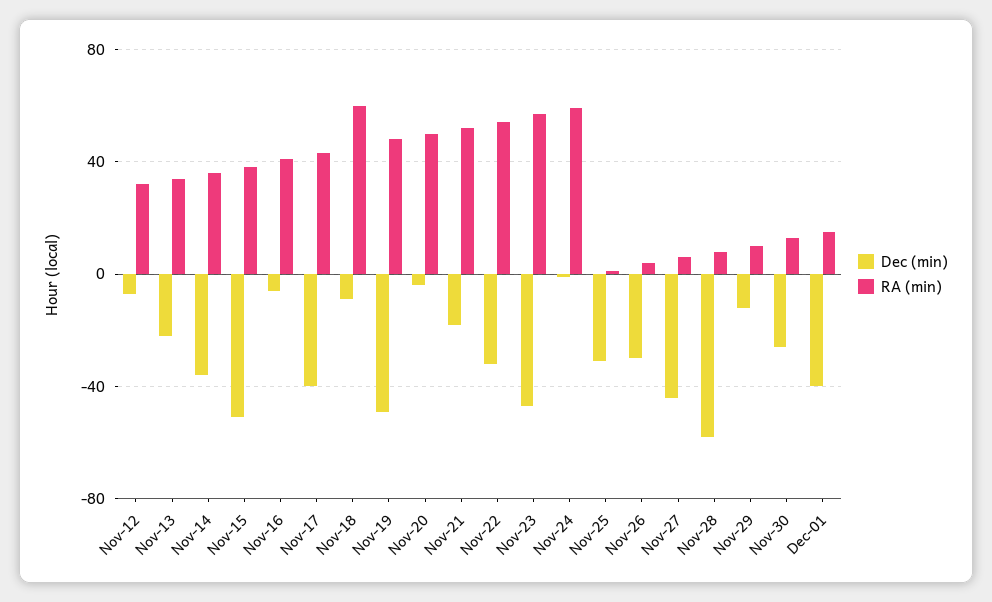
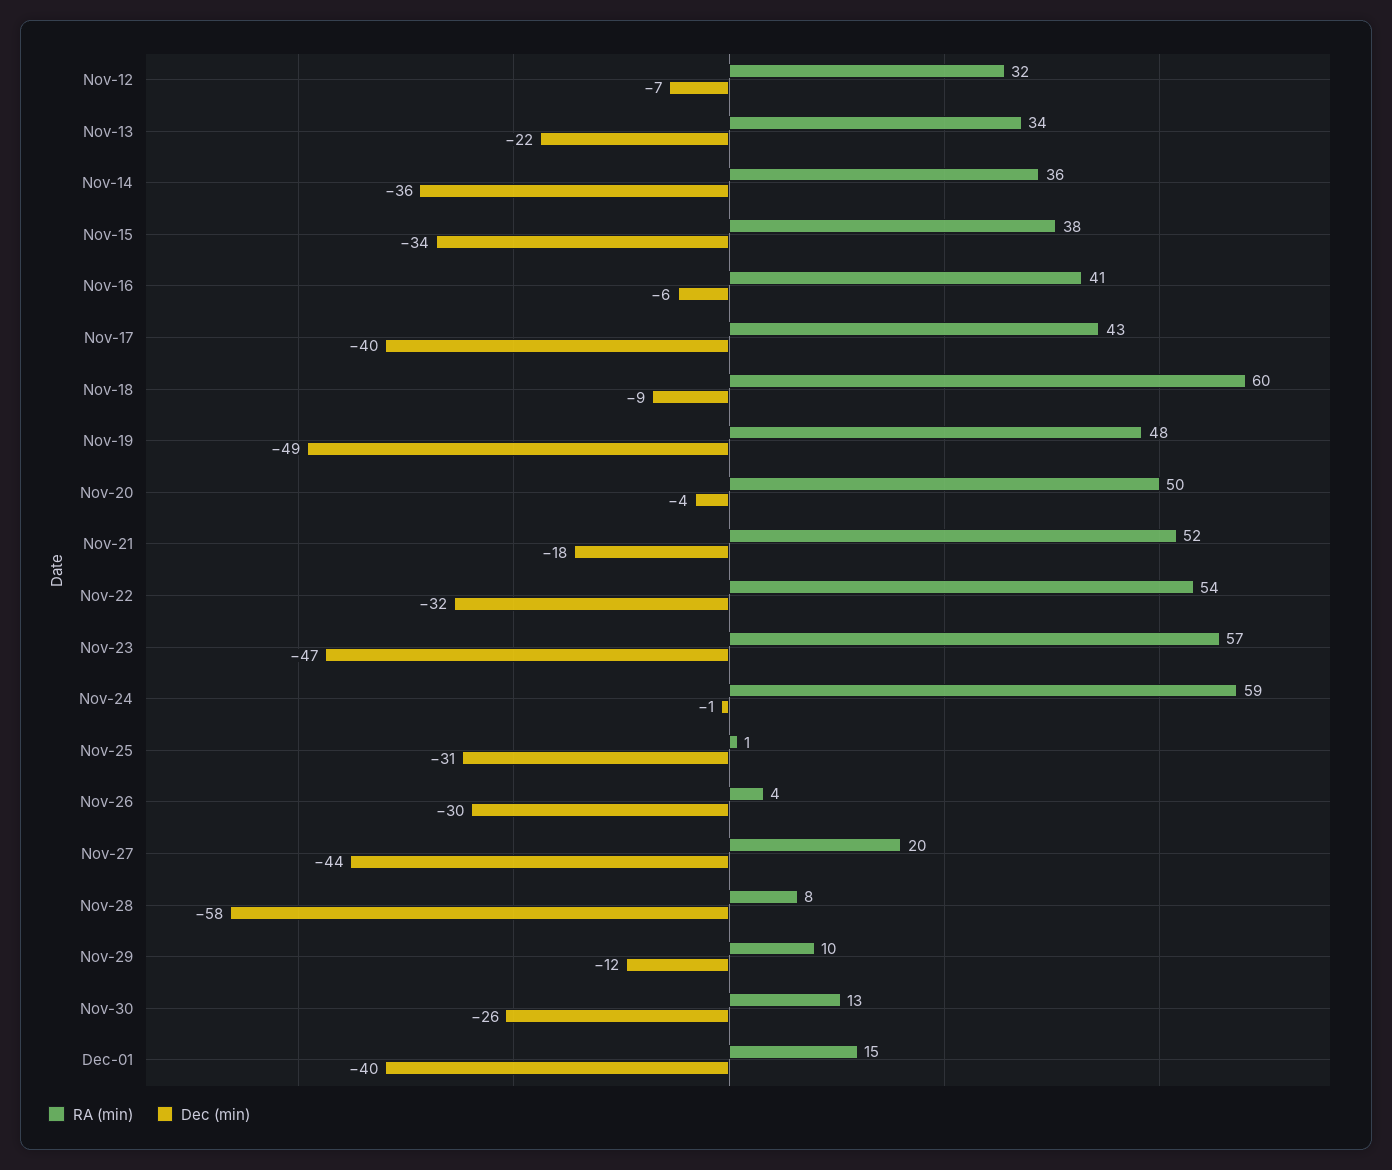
  {
    "Dec (min)": {
      "Nov-12": -7,
      "Nov-13": -22,
      "Nov-14": -36,
-     "Nov-15": -50,
+     "Nov-15": -34,
      "Nov-16": -6,
      "Nov-17": -40,
      "Nov-18": -9,
      "Nov-19": -49,
      "Nov-20": -4,
      "Nov-21": -18,
      "Nov-22": -32,
      "Nov-23": -47,
      "Nov-24": -1,
      "Nov-25": -31,
      "Nov-26": -30,
      "Nov-27": -44,
      "Nov-28": -58,
      "Nov-29": -12,
      "Nov-30": -26,
      "Dec-01": -40
    },
    "RA (min)": {
      "Nov-12": 32,
      "Nov-13": 34,
      "Nov-14": 36,
      "Nov-15": 38,
      "Nov-16": 41,
      "Nov-17": 43,
      "Nov-18": 60,
      "Nov-19": 48,
      "Nov-20": 50,
      "Nov-21": 52,
      "Nov-22": 54,
      "Nov-23": 57,
      "Nov-24": 59,
      "Nov-25": 1,
      "Nov-26": 4,
-     "Nov-27": 5,
+     "Nov-27": 20,
      "Nov-28": 8,
      "Nov-29": 10,
      "Nov-30": 13,
      "Dec-01": 15
    }
  }

